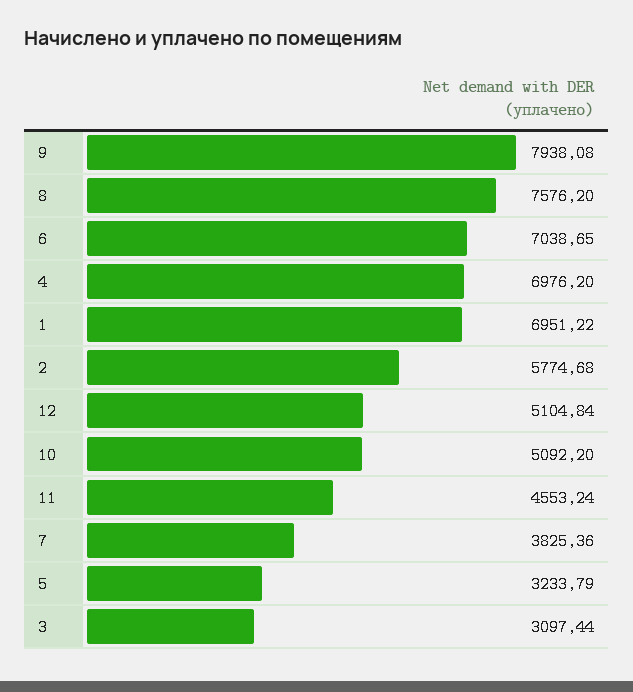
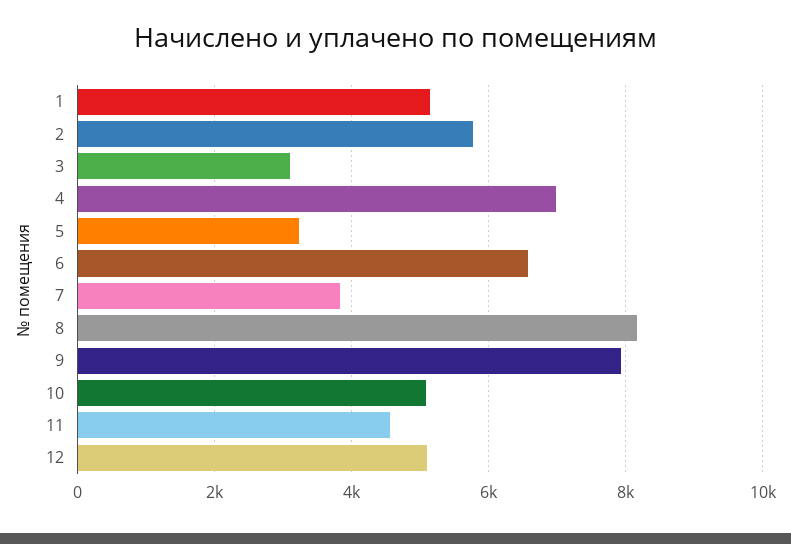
  {
    "9": 7938.08,
-   "8": 7576.2,
+   "8": 8200,
-   "6": 7038.65,
+   "6": 6600,
    "4": 6976.2,
-   "1": 6951.22,
+   "1": 5200,
    "2": 5774.68,
    "12": 5104.84,
    "10": 5092.2,
    "11": 4553.24,
    "7": 3825.36,
    "5": 3233.79,
    "3": 3097.44
  }

